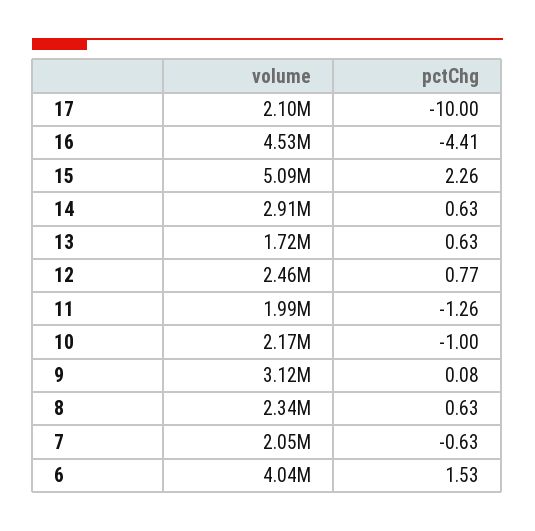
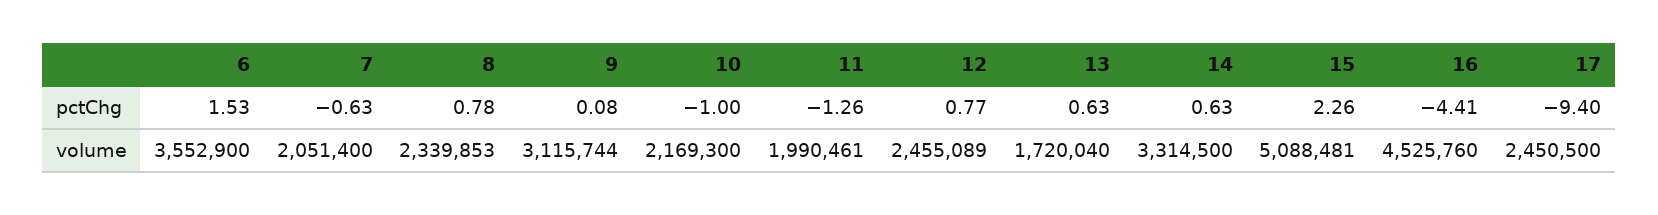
  {
    "volume": {
-     "17": 2100000,
+     "17": 2450500,
      "16": 4525760,
      "15": 5088481,
-     "14": 2910000,
+     "14": 3314500,
      "13": 1720040,
      "12": 2455089,
      "11": 1990461,
      "10": 2169300,
      "9": 3115744,
      "8": 2339853,
      "7": 2051400,
-     "6": 4040000
+     "6": 3552900
    },
    "pctChg": {
-     "17": -10,
+     "17": -9.4,
      "16": -4.41,
      "15": 2.26,
      "14": 0.63,
      "13": 0.63,
      "12": 0.77,
      "11": -1.26,
      "10": -1,
      "9": 0.08,
-     "8": 0.63,
+     "8": 0.78,
      "7": -0.63,
      "6": 1.53
    }
  }

